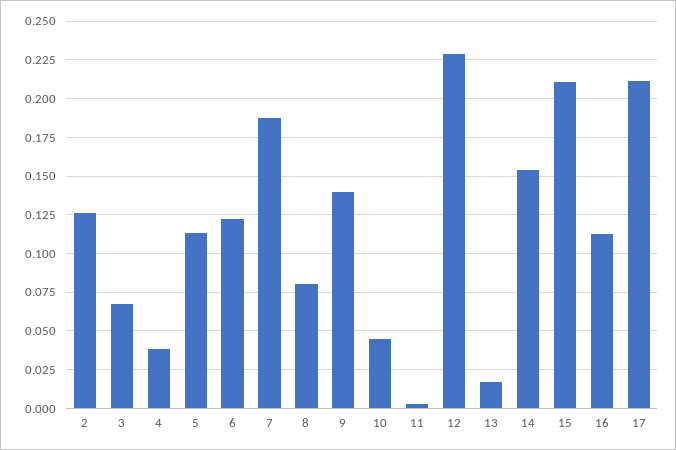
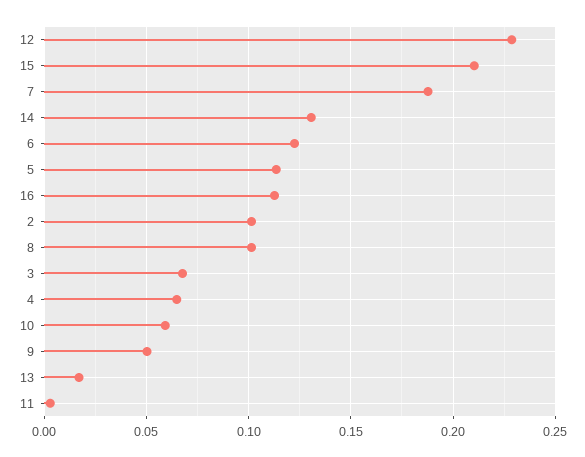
  {
-   "2": 0.125,
+   "2": 0.1,
    "3": 0.07,
-   "4": 0.04,
+   "4": 0.065,
    "5": 0.115,
    "6": 0.12,
    "7": 0.19,
-   "8": 0.08,
+   "8": 0.1,
-   "9": 0.14,
+   "9": 0.05,
-   "10": 0.045,
+   "10": 0.06,
    "11": 0.005,
    "12": 0.23,
    "13": 0.015,
-   "14": 0.155,
+   "14": 0.13,
    "15": 0.21,
-   "16": 0.115,
+   "16": 0.115
-   "17": 0.21
  }

